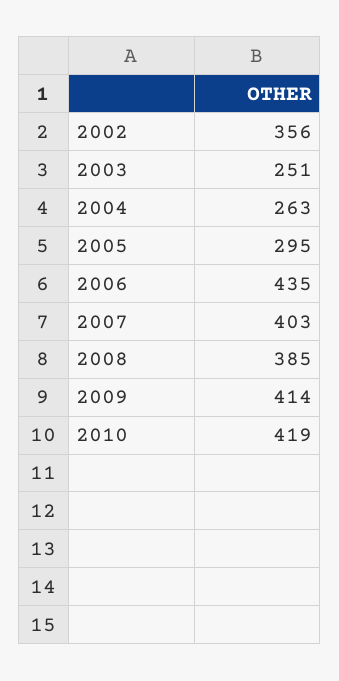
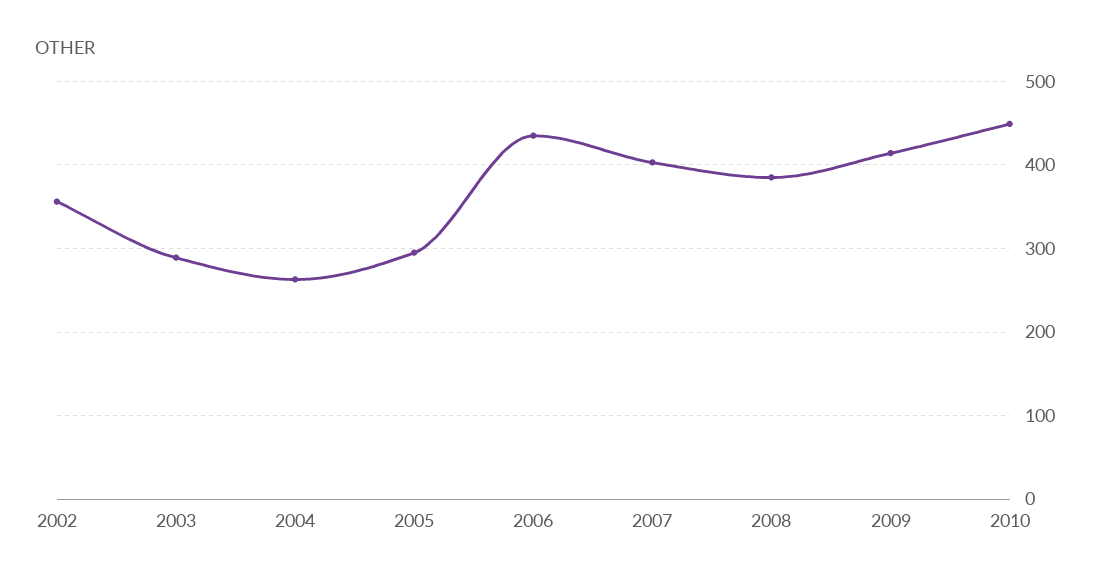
  {
    "2002": 356,
-   "2003": 251,
+   "2003": 290,
    "2004": 263,
    "2005": 295,
    "2006": 435,
    "2007": 403,
    "2008": 385,
    "2009": 414,
-   "2010": 419
+   "2010": 450
  }

